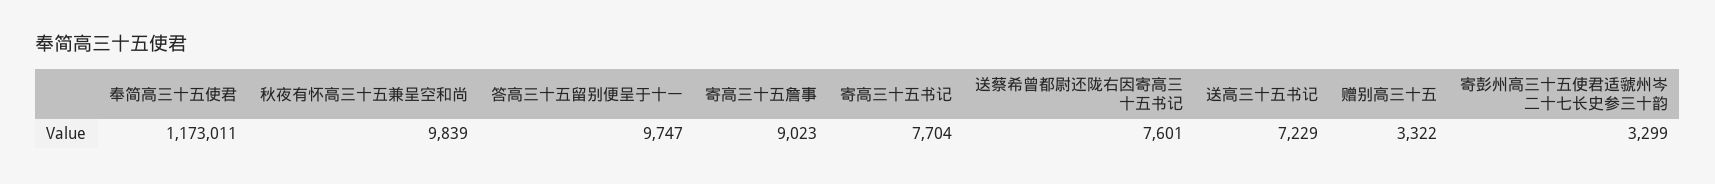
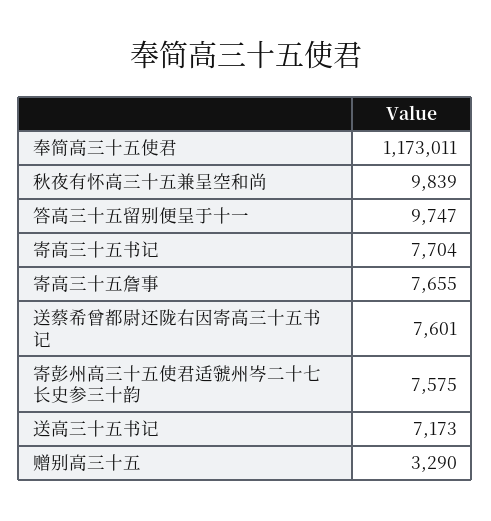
  {
    "奉简高三十五使君": 1173011,
    "秋夜有怀高三十五兼呈空和尚": 9839,
    "答高三十五留别便呈于十一": 9747,
-   "寄高三十五詹事": 9023,
+   "寄高三十五詹事": 7655,
    "寄高三十五书记": 7704,
    "送蔡希曾都尉还陇右因寄高三十五书记": 7601,
-   "送高三十五书记": 7229,
+   "送高三十五书记": 7173,
-   "赠别高三十五": 3322,
+   "赠别高三十五": 3290,
-   "寄彭州高三十五使君适虢州岑二十七长史参三十韵": 3299
+   "寄彭州高三十五使君适虢州岑二十七长史参三十韵": 7575
  }

